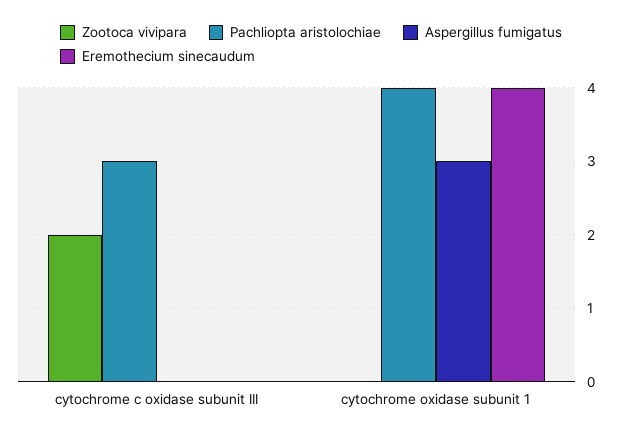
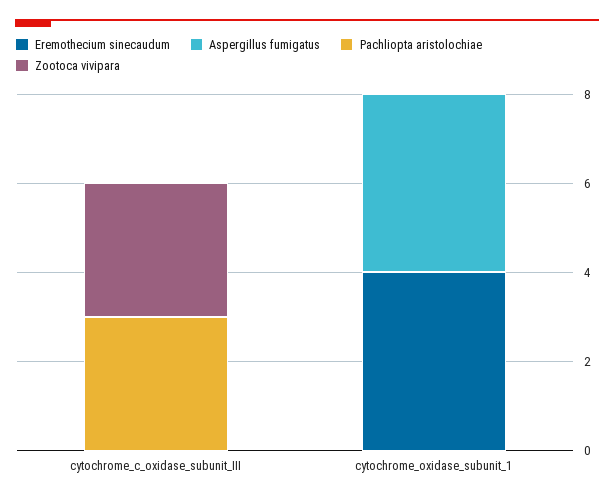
  {
    "Zootoca vivipara": {
-     "cytochrome c oxidase subunit III": 2,
+     "cytochrome c oxidase subunit III": 3,
      "cytochrome oxidase subunit 1": 0
    },
    "Pachliopta aristolochiae": {
      "cytochrome c oxidase subunit III": 3,
-     "cytochrome oxidase subunit 1": 4
+     "cytochrome oxidase subunit 1": 0
    },
    "Aspergillus fumigatus": {
      "cytochrome c oxidase subunit III": 0,
-     "cytochrome oxidase subunit 1": 3
+     "cytochrome oxidase subunit 1": 4
    },
    "Eremothecium sinecaudum": {
      "cytochrome c oxidase subunit III": 0,
      "cytochrome oxidase subunit 1": 4
    }
  }

